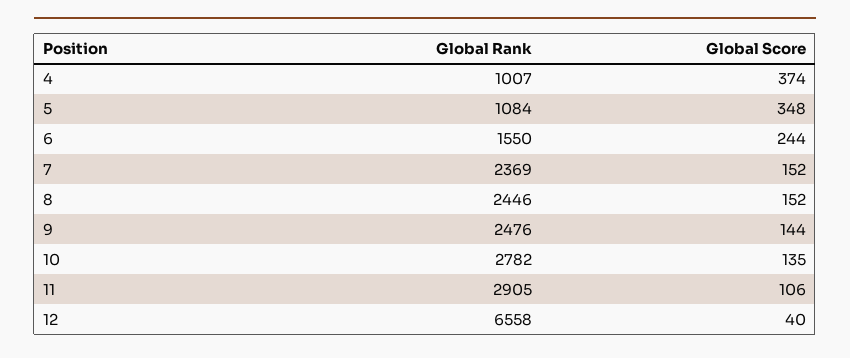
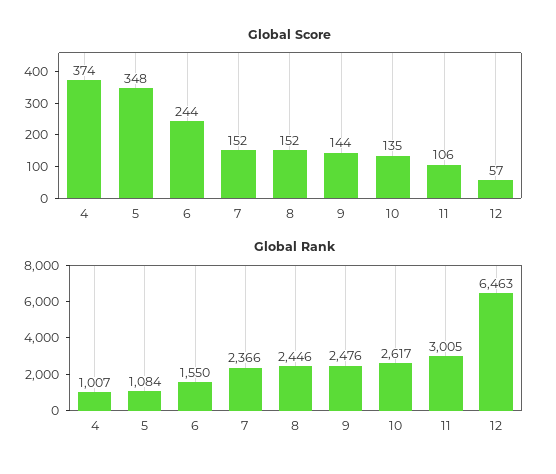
  {
    "Global Rank": {
      "4": 1007,
      "5": 1084,
      "6": 1550,
-     "7": 2369,
+     "7": 2366,
      "8": 2446,
      "9": 2476,
-     "10": 2782,
+     "10": 2617,
-     "11": 2905,
+     "11": 3005,
-     "12": 6558
+     "12": 6463
    },
    "Global Score": {
      "4": 374,
      "5": 348,
      "6": 244,
      "7": 152,
      "8": 152,
      "9": 144,
      "10": 135,
      "11": 106,
-     "12": 40
+     "12": 57
    }
  }

